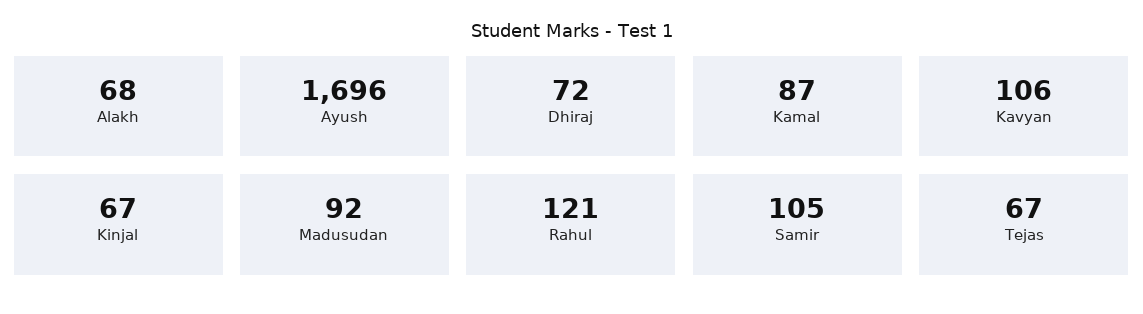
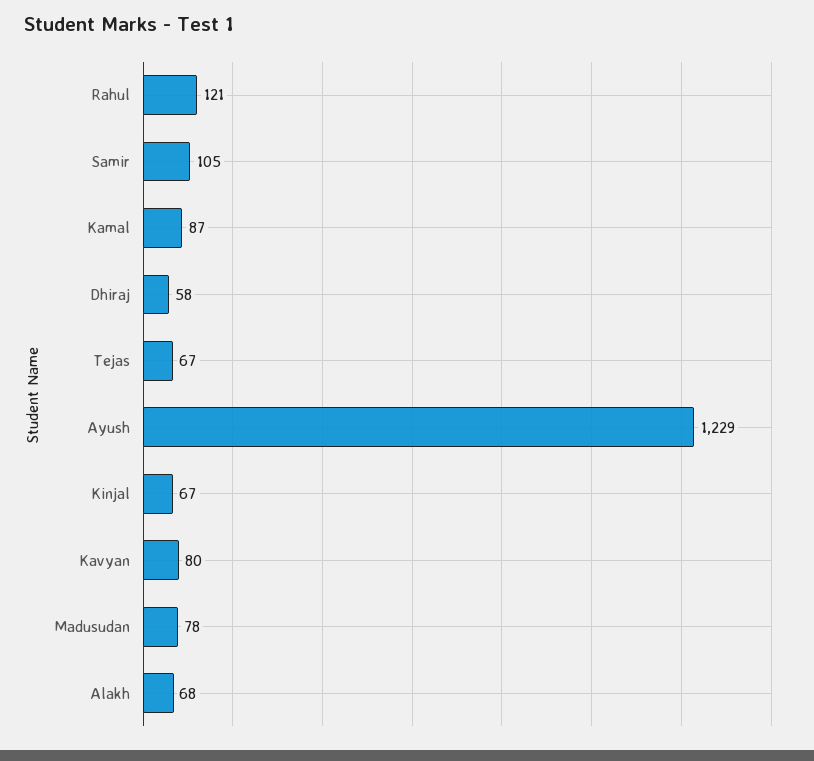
  {
    "Alakh": 68,
-   "Ayush": 1696,
+   "Ayush": 1229,
-   "Dhiraj": 72,
+   "Dhiraj": 58,
    "Kamal": 87,
-   "Kavyan": 106,
+   "Kavyan": 80,
    "Kinjal": 67,
-   "Madusudan": 92,
+   "Madusudan": 78,
    "Rahul": 121,
    "Samir": 105,
    "Tejas": 67
  }

